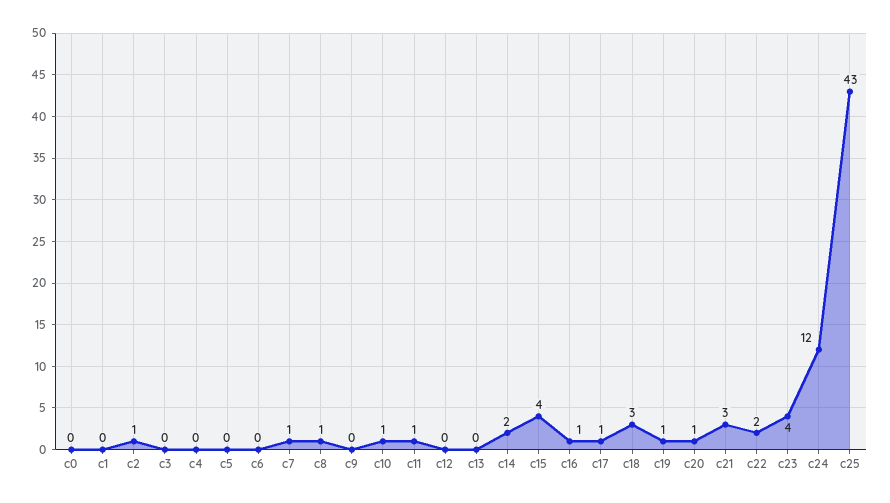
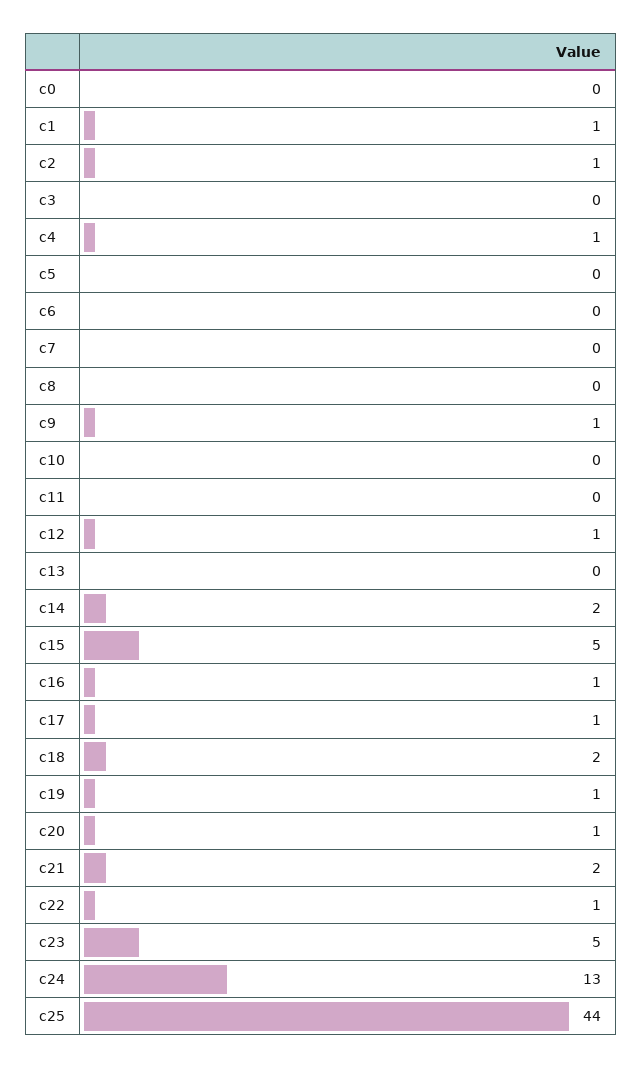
  {
    "c0": 0,
-   "c1": 0,
+   "c1": 1,
    "c2": 1,
    "c3": 0,
-   "c4": 0,
+   "c4": 1,
    "c5": 0,
    "c6": 0,
-   "c7": 1,
+   "c7": 0,
-   "c8": 1,
+   "c8": 0,
-   "c9": 0,
+   "c9": 1,
-   "c10": 1,
+   "c10": 0,
-   "c11": 1,
+   "c11": 0,
-   "c12": 0,
+   "c12": 1,
    "c13": 0,
    "c14": 2,
-   "c15": 4,
+   "c15": 5,
    "c16": 1,
    "c17": 1,
-   "c18": 3,
+   "c18": 2,
    "c19": 1,
    "c20": 1,
-   "c21": 3,
+   "c21": 2,
-   "c22": 2,
+   "c22": 1,
-   "c23": 4,
+   "c23": 5,
-   "c24": 12,
+   "c24": 13,
-   "c25": 43
+   "c25": 44
  }

